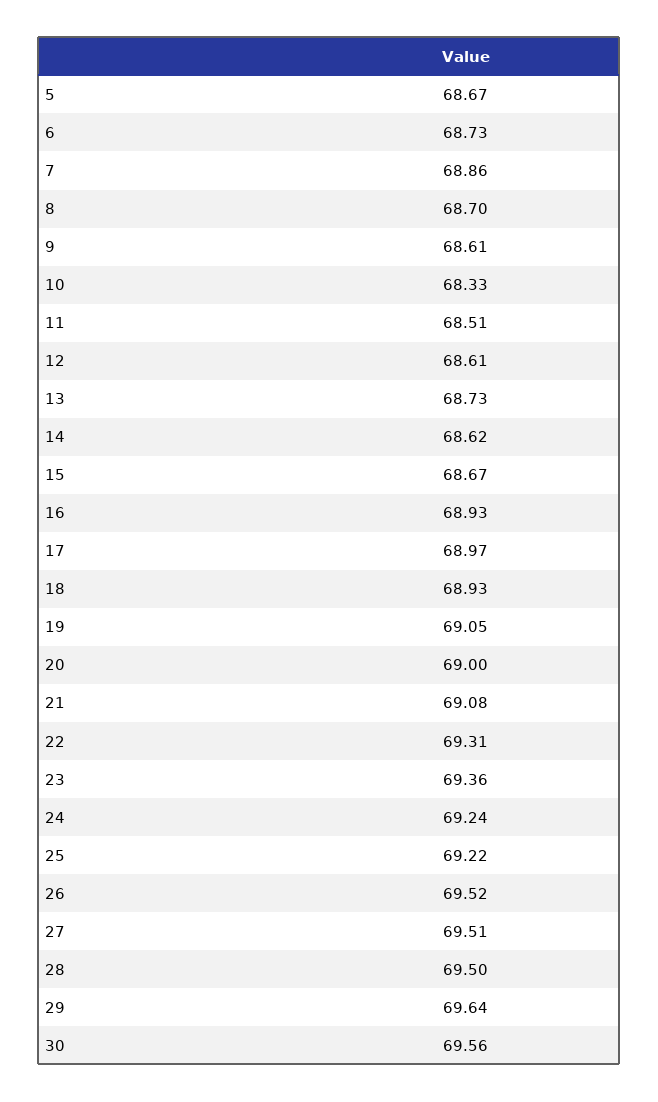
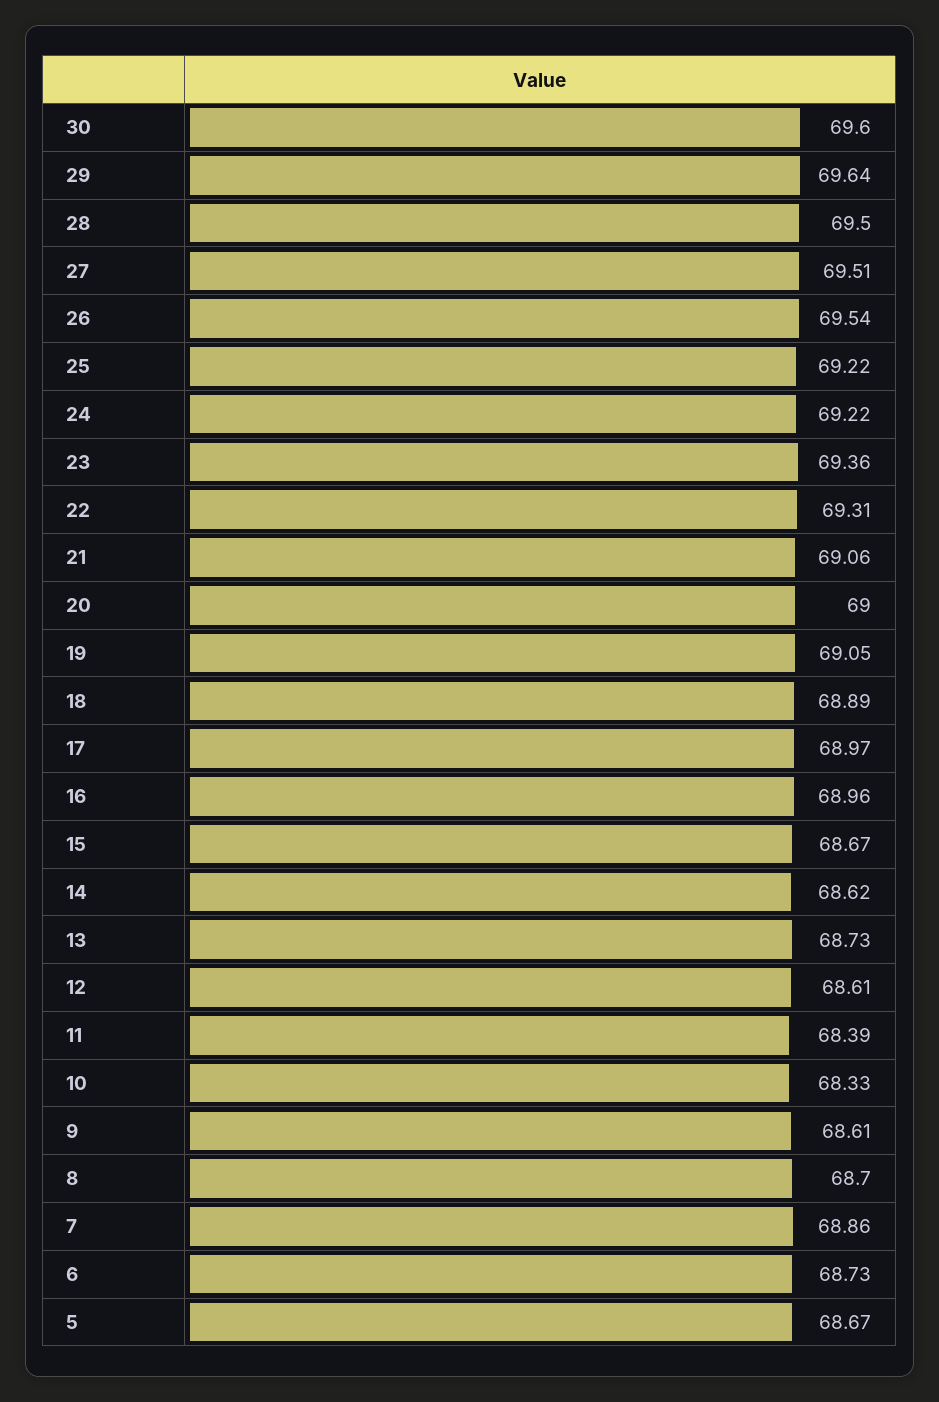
  {
    "5": 68.67,
    "6": 68.73,
    "7": 68.86,
    "8": 68.7,
    "9": 68.61,
    "10": 68.33,
-   "11": 68.51,
+   "11": 68.39,
    "12": 68.61,
    "13": 68.73,
    "14": 68.62,
    "15": 68.67,
-   "16": 68.93,
+   "16": 68.96,
    "17": 68.97,
-   "18": 68.93,
+   "18": 68.89,
    "19": 69.05,
    "20": 69,
-   "21": 69.08,
+   "21": 69.06,
    "22": 69.31,
    "23": 69.36,
-   "24": 69.24,
+   "24": 69.22,
    "25": 69.22,
-   "26": 69.52,
+   "26": 69.54,
    "27": 69.51,
    "28": 69.5,
    "29": 69.64,
-   "30": 69.56
+   "30": 69.6
  }

